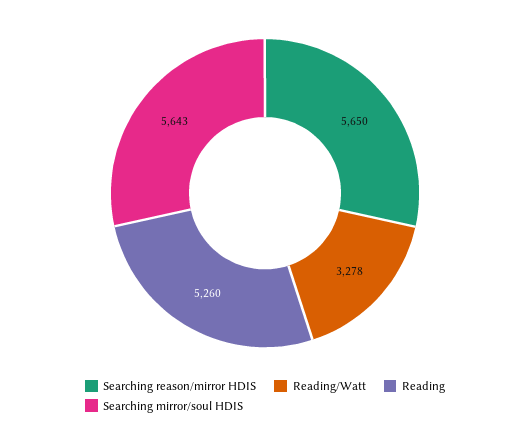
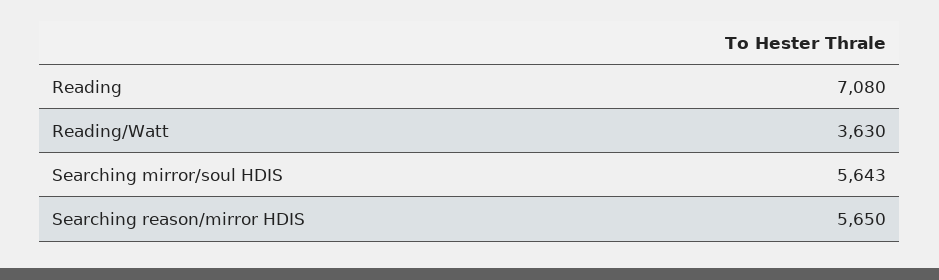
  {
    "Searching reason/mirror HDIS": 5650,
-   "Reading/Watt": 3278,
+   "Reading/Watt": 3630,
-   "Reading": 5260,
+   "Reading": 7080,
    "Searching mirror/soul HDIS": 5643
  }

